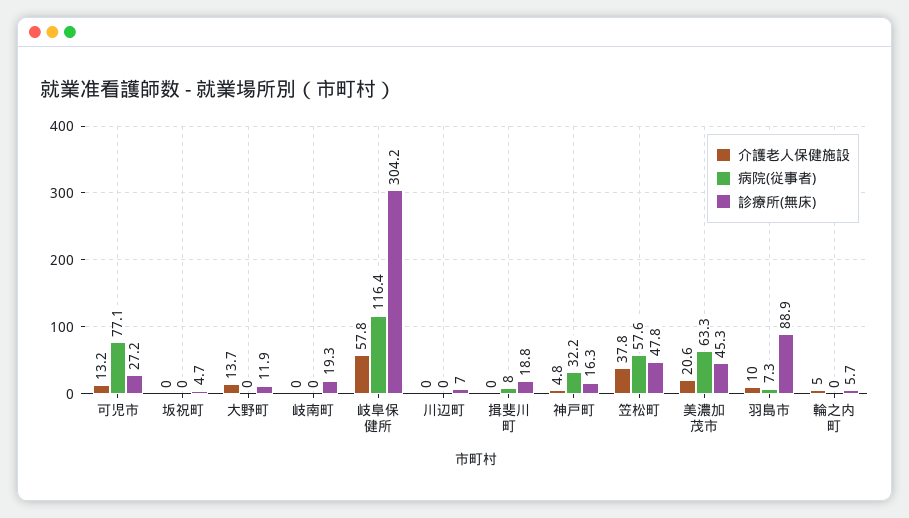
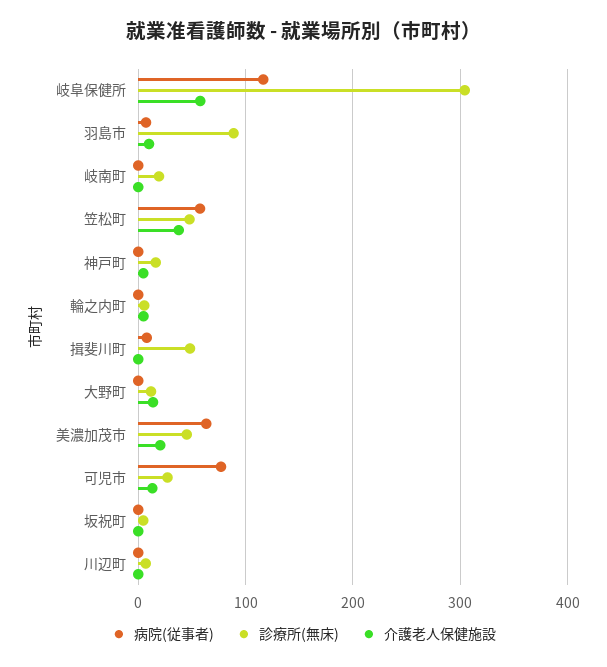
  {
    "介護老人保健施設": {
      "可児市": 13.2,
      "坂祝町": 0,
      "大野町": 13.7,
      "岐南町": 0,
      "岐阜保健所": 57.8,
      "川辺町": 0,
      "揖斐川町": 0,
      "神戸町": 4.8,
      "笠松町": 37.8,
      "美濃加茂市": 20.6,
      "羽島市": 10,
      "輪之内町": 5
    },
    "病院(従事者)": {
      "可児市": 77.1,
      "坂祝町": 0,
      "大野町": 0,
      "岐南町": 0,
      "岐阜保健所": 116.4,
      "川辺町": 0,
      "揖斐川町": 8,
-     "神戸町": 32.2,
+     "神戸町": 0,
      "笠松町": 57.6,
      "美濃加茂市": 63.3,
      "羽島市": 7.3,
      "輪之内町": 0
    },
    "診療所(無床)": {
      "可児市": 27.2,
      "坂祝町": 4.7,
      "大野町": 11.9,
      "岐南町": 19.3,
      "岐阜保健所": 304.2,
      "川辺町": 7,
-     "揖斐川町": 18.8,
+     "揖斐川町": 50,
      "神戸町": 16.3,
      "笠松町": 47.8,
      "美濃加茂市": 45.3,
      "羽島市": 88.9,
      "輪之内町": 5.7
    }
  }

